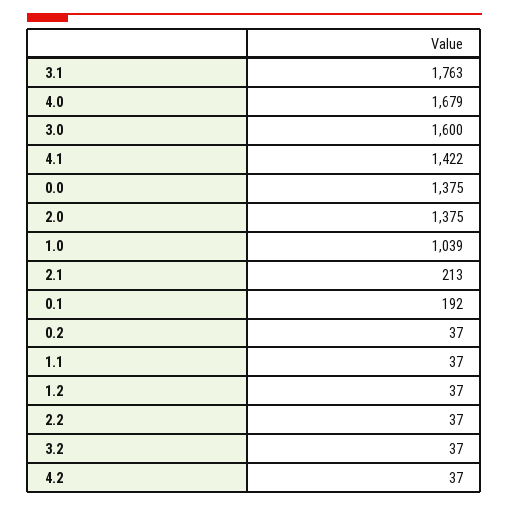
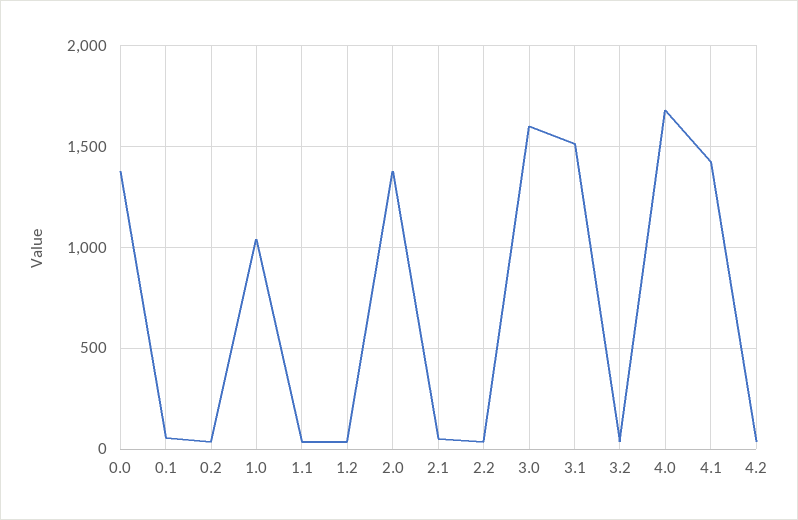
  {
-   "3.1": 1763,
+   "3.1": 1500,
    "4.0": 1679,
    "3.0": 1600,
    "4.1": 1422,
    "0.0": 1375,
    "2.0": 1375,
    "1.0": 1039,
-   "2.1": 213,
+   "2.1": 50,
-   "0.1": 192,
+   "0.1": 50,
    "0.2": 37,
    "1.1": 37,
    "1.2": 37,
    "2.2": 37,
    "3.2": 37,
    "4.2": 37
  }

